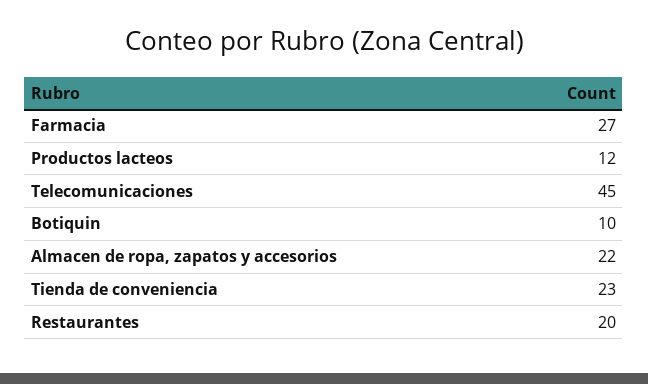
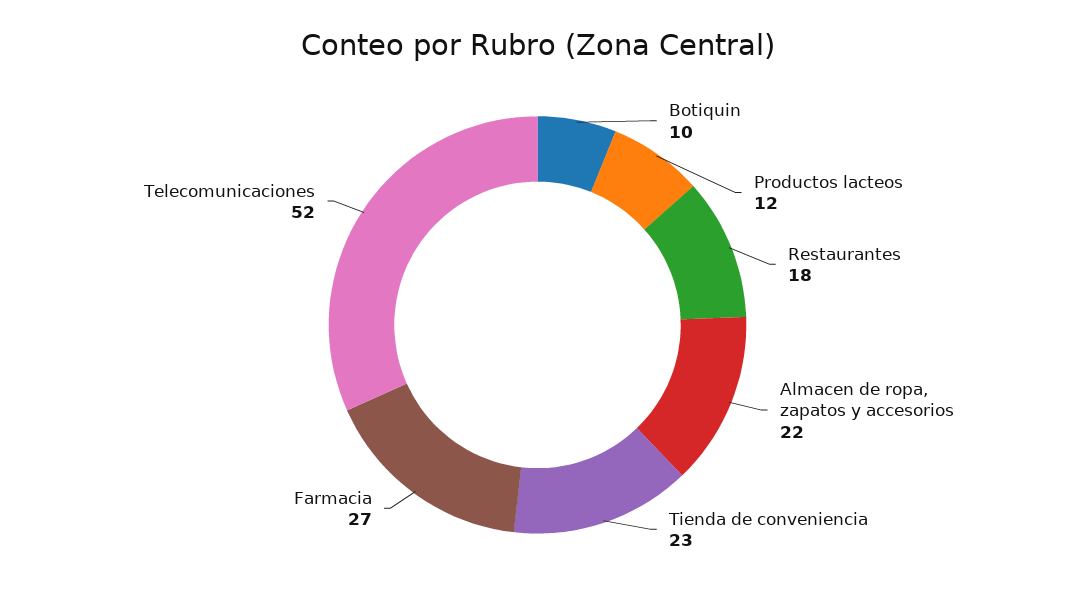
  {
    "Farmacia": 27,
    "Productos lacteos": 12,
-   "Telecomunicaciones": 45,
+   "Telecomunicaciones": 52,
    "Botiquin": 10,
    "Almacen de ropa, zapatos y accesorios": 22,
    "Tienda de conveniencia": 23,
-   "Restaurantes": 20
+   "Restaurantes": 18
  }

